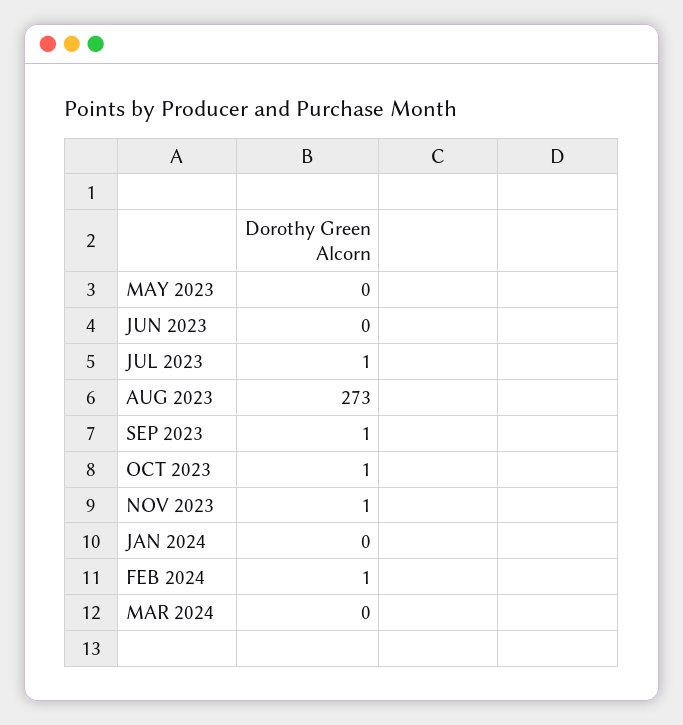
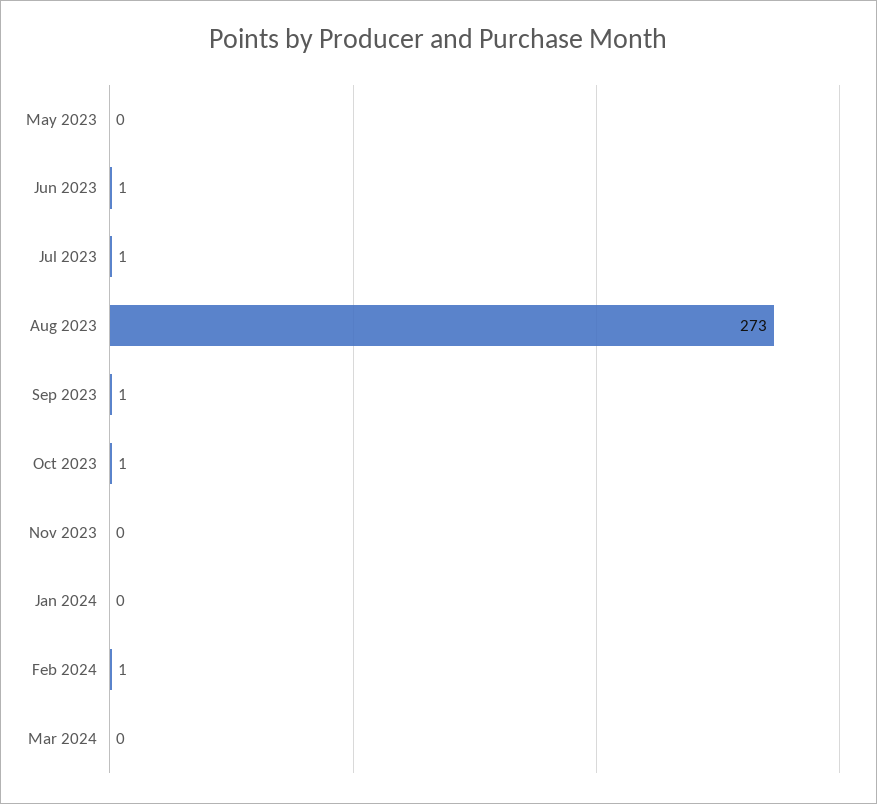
  {
    "MAY 2023": 0,
-   "JUN 2023": 0,
+   "JUN 2023": 1,
    "JUL 2023": 1,
    "AUG 2023": 273,
    "SEP 2023": 1,
    "OCT 2023": 1,
-   "NOV 2023": 1,
+   "NOV 2023": 0,
    "JAN 2024": 0,
    "FEB 2024": 1,
    "MAR 2024": 0
  }

